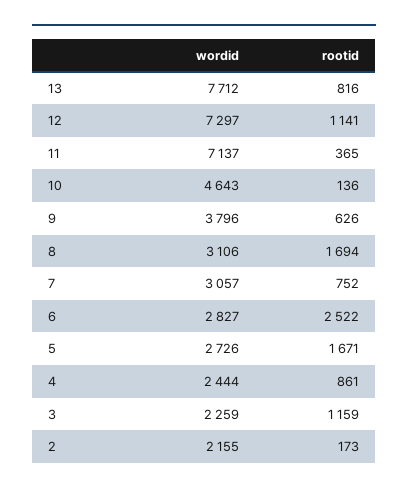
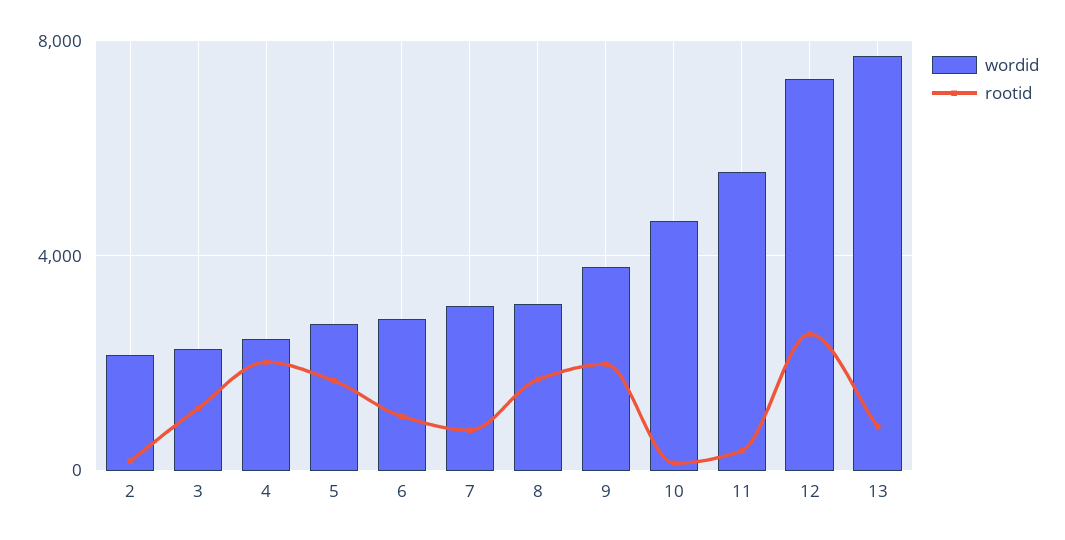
  {
    "wordid": {
      "13": 7712,
      "12": 7297,
-     "11": 7137,
+     "11": 5500,
      "10": 4643,
      "9": 3796,
      "8": 3106,
      "7": 3057,
      "6": 2827,
      "5": 2726,
      "4": 2444,
      "3": 2259,
      "2": 2155
    },
    "rootid": {
      "13": 816,
-     "12": 1141,
+     "12": 2500,
      "11": 365,
      "10": 136,
-     "9": 626,
+     "9": 2000,
      "8": 1694,
      "7": 752,
-     "6": 2522,
+     "6": 1000,
      "5": 1671,
-     "4": 861,
+     "4": 2000,
      "3": 1159,
      "2": 173
    }
  }

